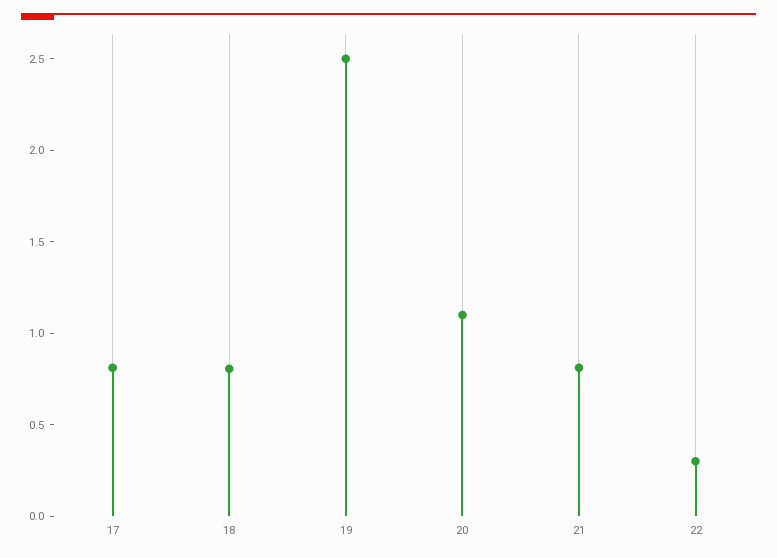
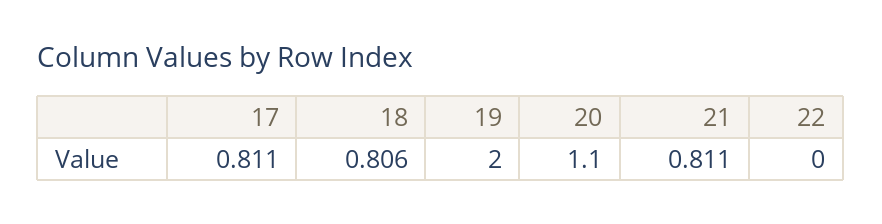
  {
    "17": 0.811,
    "18": 0.806,
-   "19": 2.5,
+   "19": 2,
    "20": 1.1,
    "21": 0.811,
-   "22": 0.3
+   "22": 0
  }

